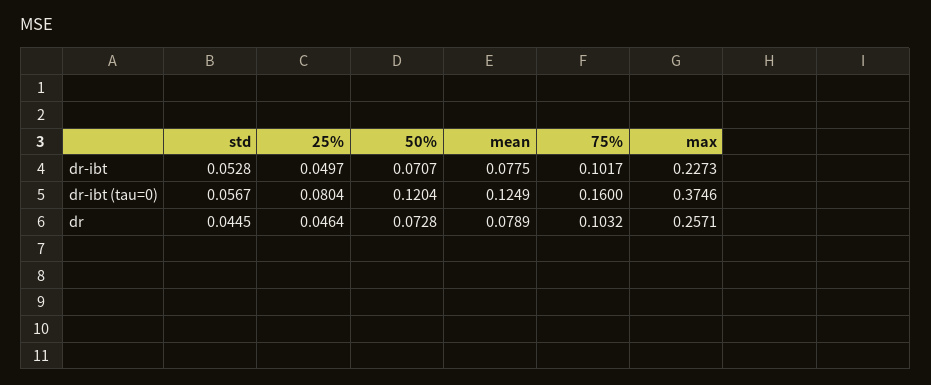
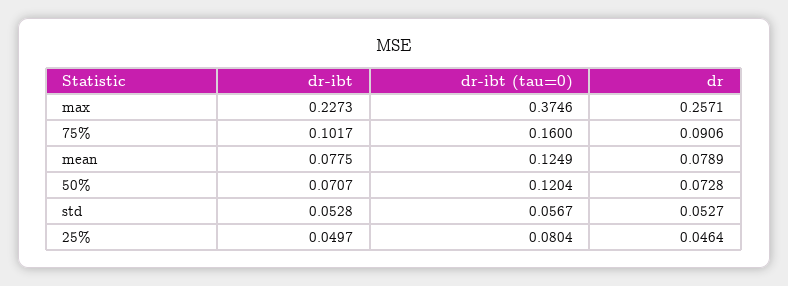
  {
    "std": {
      "dr-ibt": 0.0528,
      "dr-ibt (tau=0)": 0.0567,
-     "dr": 0.0445
+     "dr": 0.0527
    },
    "25%": {
      "dr-ibt": 0.0497,
      "dr-ibt (tau=0)": 0.0804,
      "dr": 0.0464
    },
    "50%": {
      "dr-ibt": 0.0707,
      "dr-ibt (tau=0)": 0.1204,
      "dr": 0.0728
    },
    "mean": {
      "dr-ibt": 0.0775,
      "dr-ibt (tau=0)": 0.1249,
      "dr": 0.0789
    },
    "75%": {
      "dr-ibt": 0.1017,
      "dr-ibt (tau=0)": 0.16,
-     "dr": 0.1032
+     "dr": 0.0906
    },
    "max": {
      "dr-ibt": 0.2273,
      "dr-ibt (tau=0)": 0.3746,
      "dr": 0.2571
    }
  }

